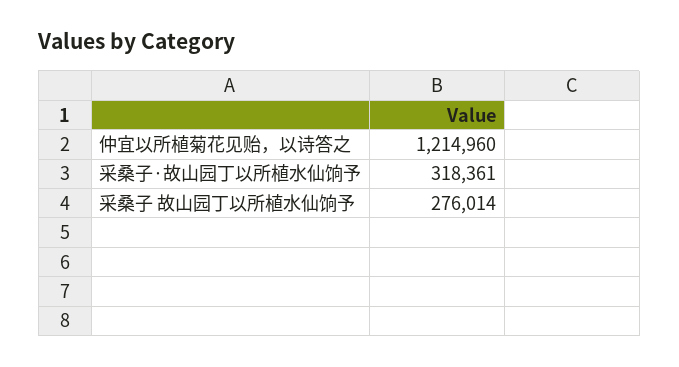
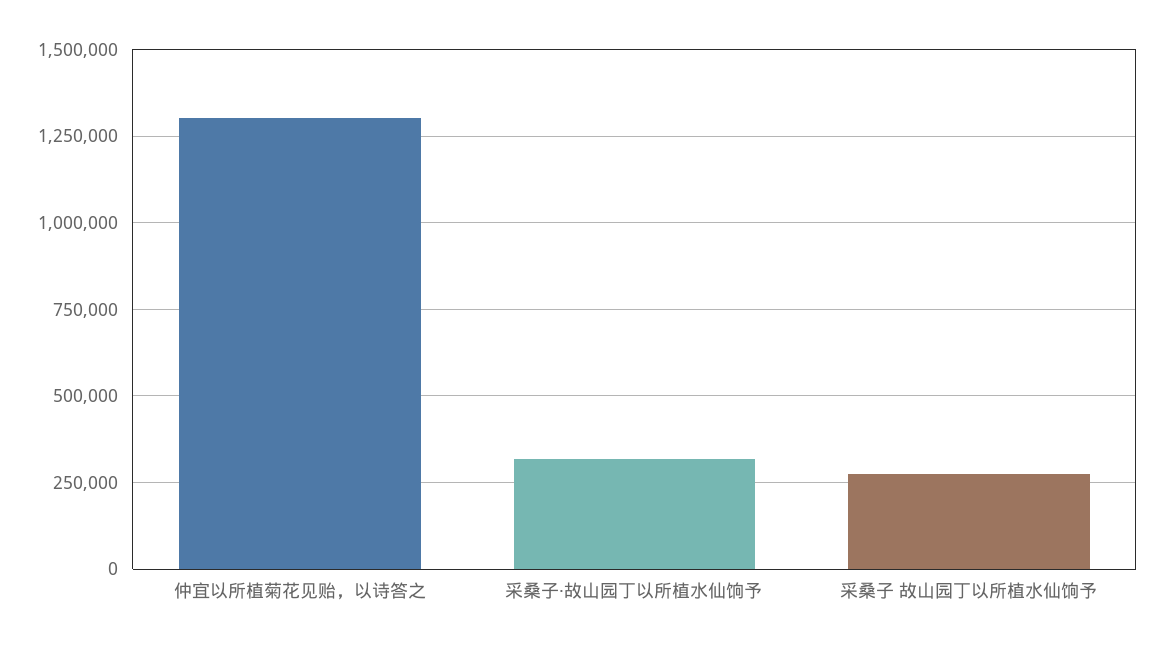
  {
-   "仲宜以所植菊花见贻，以诗答之": 1214960,
+   "仲宜以所植菊花见贻，以诗答之": 1300000,
    "采桑子·故山园丁以所植水仙饷予": 318361,
    "采桑子 故山园丁以所植水仙饷予": 276014
  }

